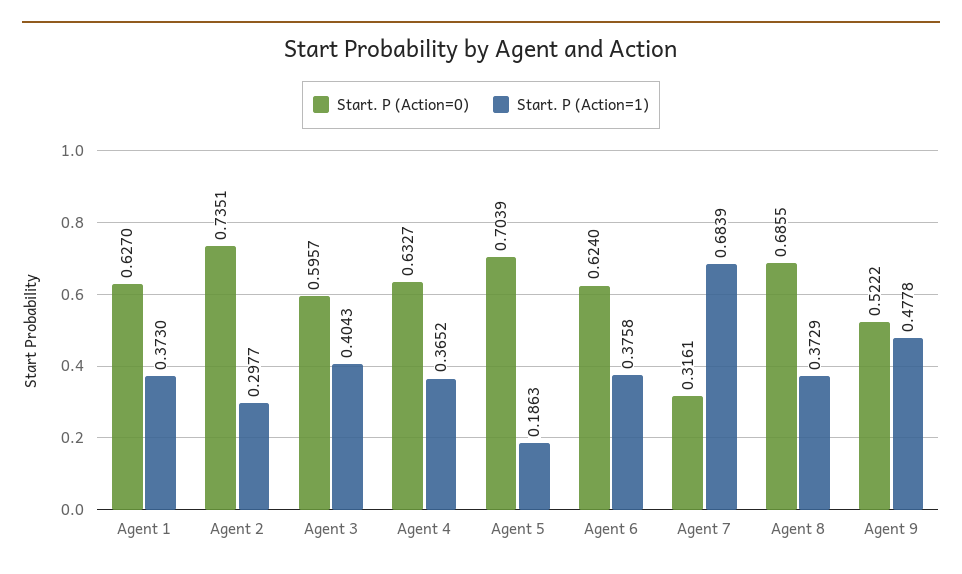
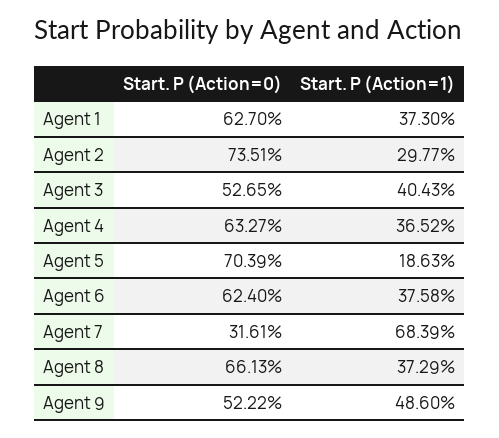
  {
    "Start. P (Action=0)": {
      "Agent 1": 0.627,
      "Agent 2": 0.7351,
-     "Agent 3": 0.5957,
+     "Agent 3": 0.5265,
      "Agent 4": 0.6327,
      "Agent 5": 0.7039,
      "Agent 6": 0.624,
      "Agent 7": 0.3161,
-     "Agent 8": 0.6855,
+     "Agent 8": 0.6613,
      "Agent 9": 0.5222
    },
    "Start. P (Action=1)": {
      "Agent 1": 0.373,
      "Agent 2": 0.2977,
      "Agent 3": 0.4043,
      "Agent 4": 0.3652,
      "Agent 5": 0.1863,
      "Agent 6": 0.3758,
      "Agent 7": 0.6839,
      "Agent 8": 0.3729,
-     "Agent 9": 0.4778
+     "Agent 9": 0.486
    }
  }

